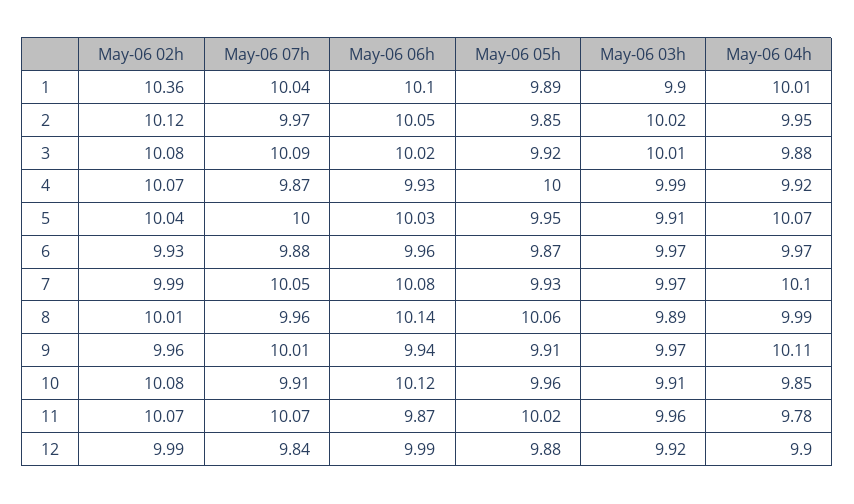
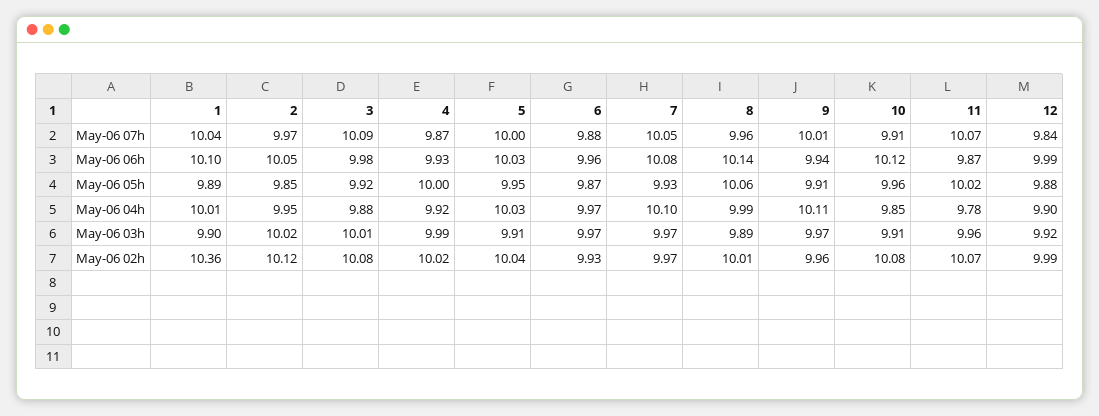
  {
    "May-06 02h": {
      "1": 10.36,
      "2": 10.12,
      "3": 10.08,
-     "4": 10.07,
+     "4": 10.02,
      "5": 10.04,
      "6": 9.93,
-     "7": 9.99,
+     "7": 9.97,
      "8": 10.01,
      "9": 9.96,
      "10": 10.08,
      "11": 10.07,
      "12": 9.99
    },
    "May-06 07h": {
      "1": 10.04,
      "2": 9.97,
      "3": 10.09,
      "4": 9.87,
      "5": 10,
      "6": 9.88,
      "7": 10.05,
      "8": 9.96,
      "9": 10.01,
      "10": 9.91,
      "11": 10.07,
      "12": 9.84
    },
    "May-06 06h": {
      "1": 10.1,
      "2": 10.05,
-     "3": 10.02,
+     "3": 9.98,
      "4": 9.93,
      "5": 10.03,
      "6": 9.96,
      "7": 10.08,
      "8": 10.14,
      "9": 9.94,
      "10": 10.12,
      "11": 9.87,
      "12": 9.99
    },
    "May-06 05h": {
      "1": 9.89,
      "2": 9.85,
      "3": 9.92,
      "4": 10,
      "5": 9.95,
      "6": 9.87,
      "7": 9.93,
      "8": 10.06,
      "9": 9.91,
      "10": 9.96,
      "11": 10.02,
      "12": 9.88
    },
    "May-06 03h": {
      "1": 9.9,
      "2": 10.02,
      "3": 10.01,
      "4": 9.99,
      "5": 9.91,
      "6": 9.97,
      "7": 9.97,
      "8": 9.89,
      "9": 9.97,
      "10": 9.91,
      "11": 9.96,
      "12": 9.92
    },
    "May-06 04h": {
      "1": 10.01,
      "2": 9.95,
      "3": 9.88,
      "4": 9.92,
-     "5": 10.07,
+     "5": 10.03,
      "6": 9.97,
      "7": 10.1,
      "8": 9.99,
      "9": 10.11,
      "10": 9.85,
      "11": 9.78,
      "12": 9.9
    }
  }

